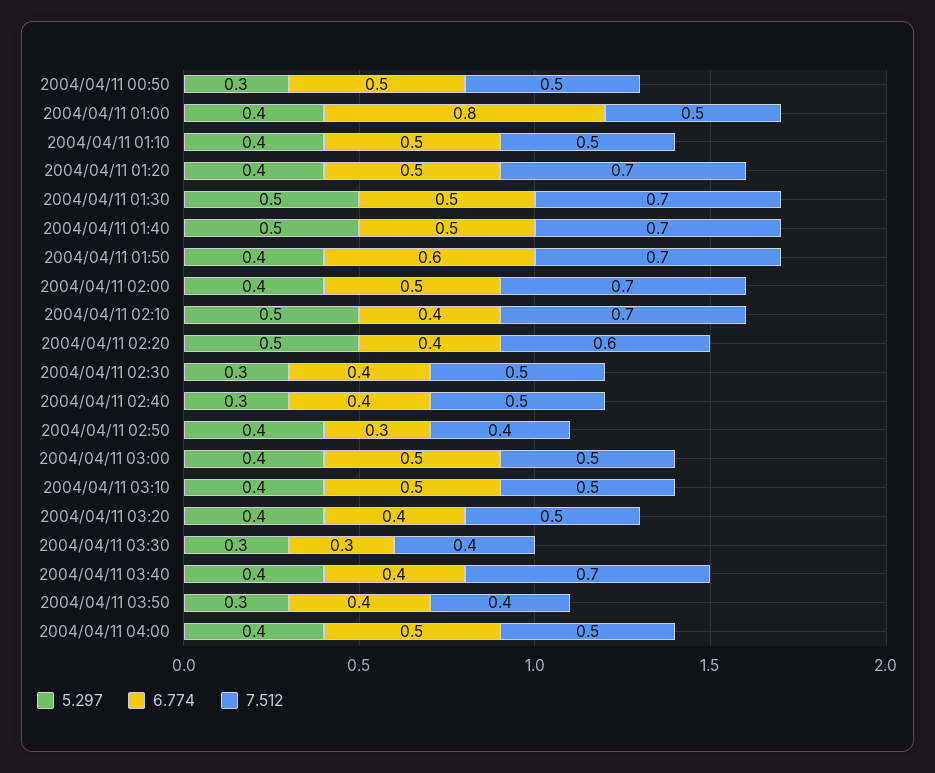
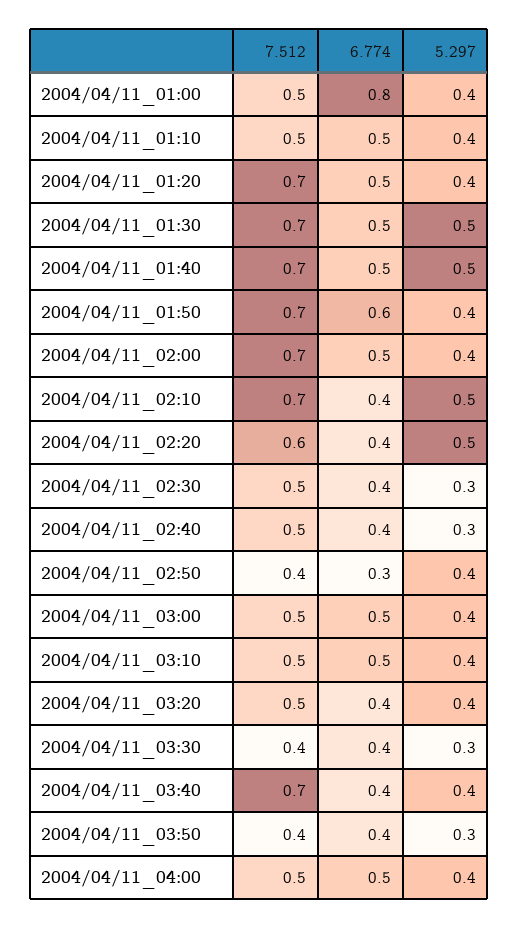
  {
    "5.297": {
-     "2004/04/11 00:50": 0.3,
      "2004/04/11 01:00": 0.4,
      "2004/04/11 01:10": 0.4,
      "2004/04/11 01:20": 0.4,
      "2004/04/11 01:30": 0.5,
      "2004/04/11 01:40": 0.5,
      "2004/04/11 01:50": 0.4,
      "2004/04/11 02:00": 0.4,
      "2004/04/11 02:10": 0.5,
      "2004/04/11 02:20": 0.5,
      "2004/04/11 02:30": 0.3,
      "2004/04/11 02:40": 0.3,
      "2004/04/11 02:50": 0.4,
      "2004/04/11 03:00": 0.4,
      "2004/04/11 03:10": 0.4,
      "2004/04/11 03:20": 0.4,
      "2004/04/11 03:30": 0.3,
      "2004/04/11 03:40": 0.4,
      "2004/04/11 03:50": 0.3,
      "2004/04/11 04:00": 0.4
    },
    "6.774": {
-     "2004/04/11 00:50": 0.5,
      "2004/04/11 01:00": 0.8,
      "2004/04/11 01:10": 0.5,
      "2004/04/11 01:20": 0.5,
      "2004/04/11 01:30": 0.5,
      "2004/04/11 01:40": 0.5,
      "2004/04/11 01:50": 0.6,
      "2004/04/11 02:00": 0.5,
      "2004/04/11 02:10": 0.4,
      "2004/04/11 02:20": 0.4,
      "2004/04/11 02:30": 0.4,
      "2004/04/11 02:40": 0.4,
      "2004/04/11 02:50": 0.3,
      "2004/04/11 03:00": 0.5,
      "2004/04/11 03:10": 0.5,
      "2004/04/11 03:20": 0.4,
-     "2004/04/11 03:30": 0.3,
+     "2004/04/11 03:30": 0.4,
      "2004/04/11 03:40": 0.4,
      "2004/04/11 03:50": 0.4,
      "2004/04/11 04:00": 0.5
    },
    "7.512": {
-     "2004/04/11 00:50": 0.5,
      "2004/04/11 01:00": 0.5,
      "2004/04/11 01:10": 0.5,
      "2004/04/11 01:20": 0.7,
      "2004/04/11 01:30": 0.7,
      "2004/04/11 01:40": 0.7,
      "2004/04/11 01:50": 0.7,
      "2004/04/11 02:00": 0.7,
      "2004/04/11 02:10": 0.7,
      "2004/04/11 02:20": 0.6,
      "2004/04/11 02:30": 0.5,
      "2004/04/11 02:40": 0.5,
      "2004/04/11 02:50": 0.4,
      "2004/04/11 03:00": 0.5,
      "2004/04/11 03:10": 0.5,
      "2004/04/11 03:20": 0.5,
      "2004/04/11 03:30": 0.4,
      "2004/04/11 03:40": 0.7,
      "2004/04/11 03:50": 0.4,
      "2004/04/11 04:00": 0.5
    }
  }

